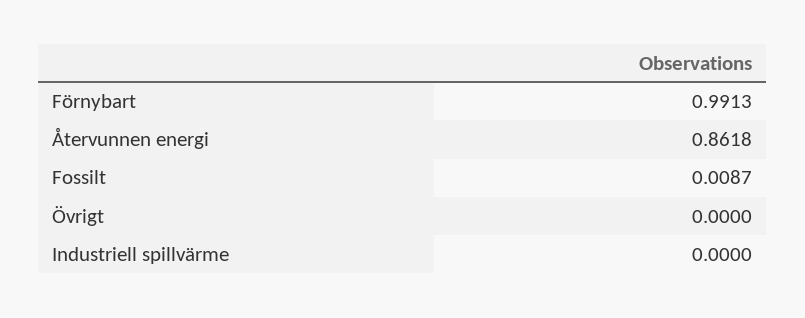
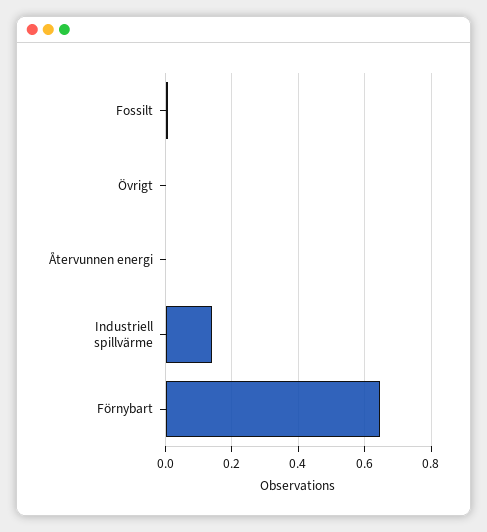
  {
-   "Förnybart": 0.9913,
+   "Förnybart": 0.64,
-   "Återvunnen energi": 0.8618,
+   "Återvunnen energi": 0,
    "Fossilt": 0.0087,
    "Övrigt": 0,
-   "Industriell spillvärme": 0
+   "Industriell spillvärme": 0.14
  }

